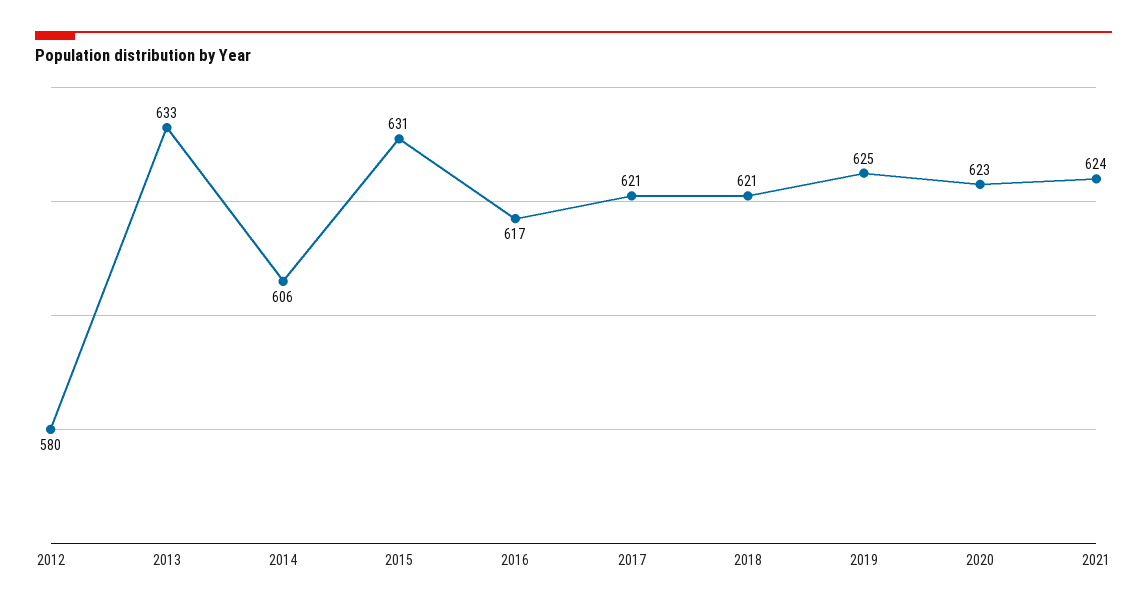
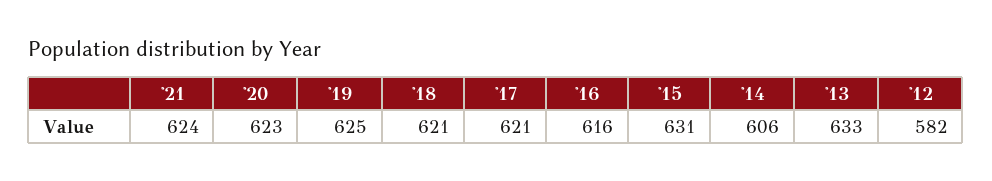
  {
-   "2012": 580,
+   "2012": 582,
    "2013": 633,
    "2014": 606,
    "2015": 631,
-   "2016": 617,
+   "2016": 616,
    "2017": 621,
    "2018": 621,
    "2019": 625,
    "2020": 623,
    "2021": 624
  }

